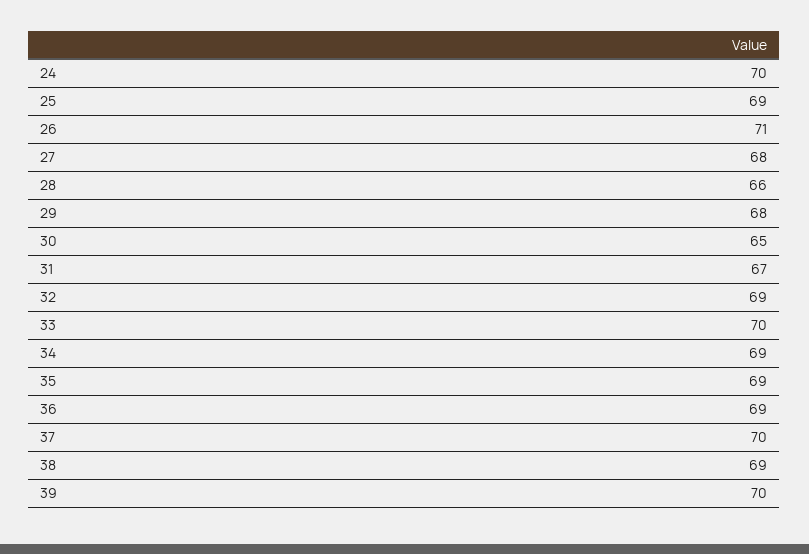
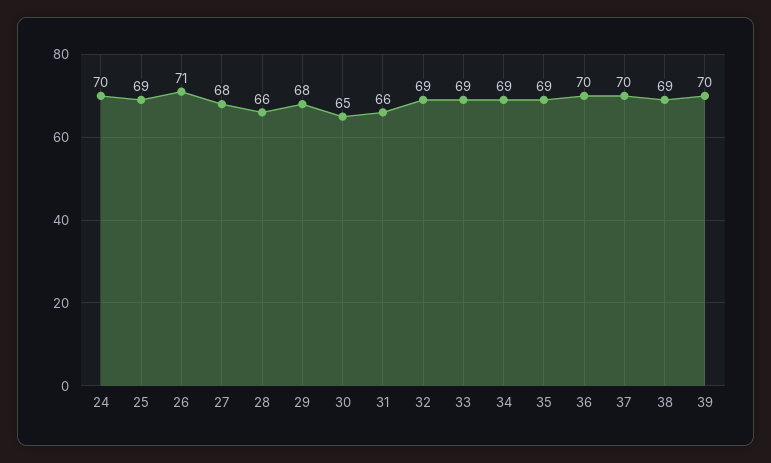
  {
    "24": 70,
    "25": 69,
    "26": 71,
    "27": 68,
    "28": 66,
    "29": 68,
    "30": 65,
-   "31": 67,
+   "31": 66,
    "32": 69,
-   "33": 70,
+   "33": 69,
    "34": 69,
    "35": 69,
-   "36": 69,
+   "36": 70,
    "37": 70,
    "38": 69,
    "39": 70
  }

